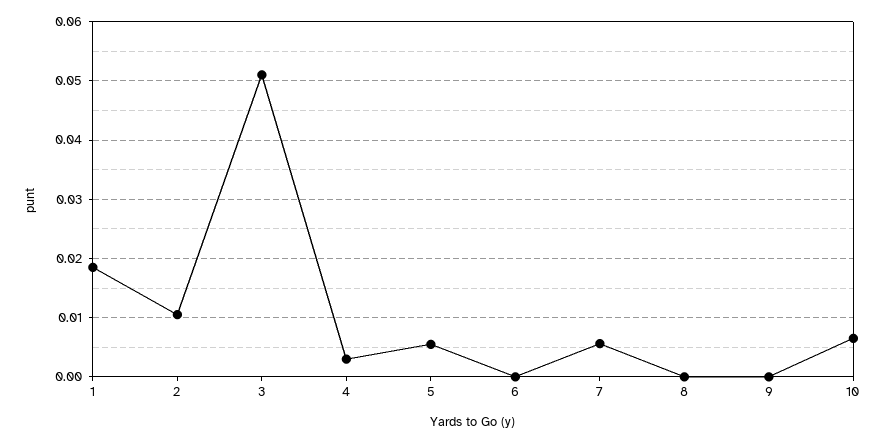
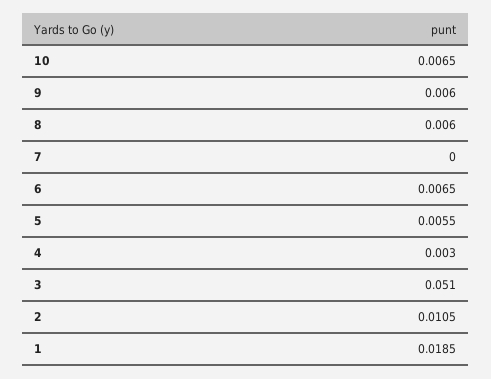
  {
    "1": 0.0185,
    "2": 0.0105,
    "3": 0.051,
    "4": 0.003,
    "5": 0.0055,
-   "6": 0,
+   "6": 0.0065,
-   "7": 0.006,
+   "7": 0,
-   "8": 0,
+   "8": 0.006,
-   "9": 0,
+   "9": 0.006,
    "10": 0.0065
  }

